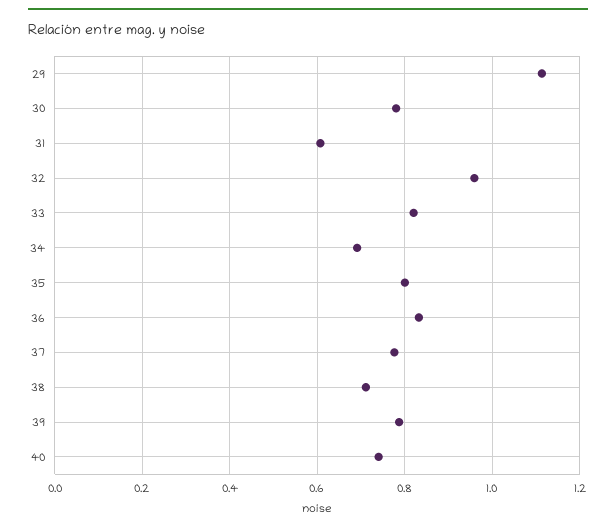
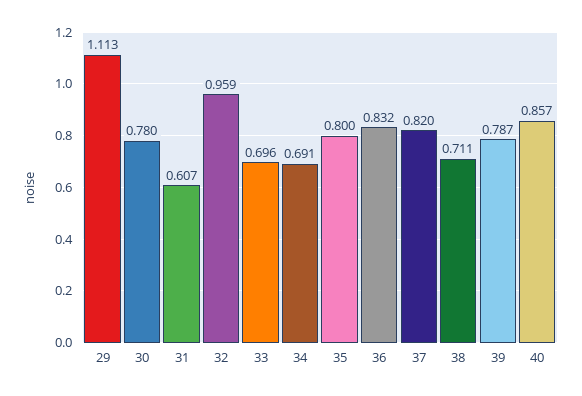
  {
    "29": 1.113,
    "30": 0.78,
    "31": 0.607,
    "32": 0.959,
-   "33": 0.82,
+   "33": 0.696,
    "34": 0.691,
    "35": 0.8,
    "36": 0.832,
-   "37": 0.78,
+   "37": 0.82,
    "38": 0.711,
    "39": 0.787,
-   "40": 0.74
+   "40": 0.857
  }

